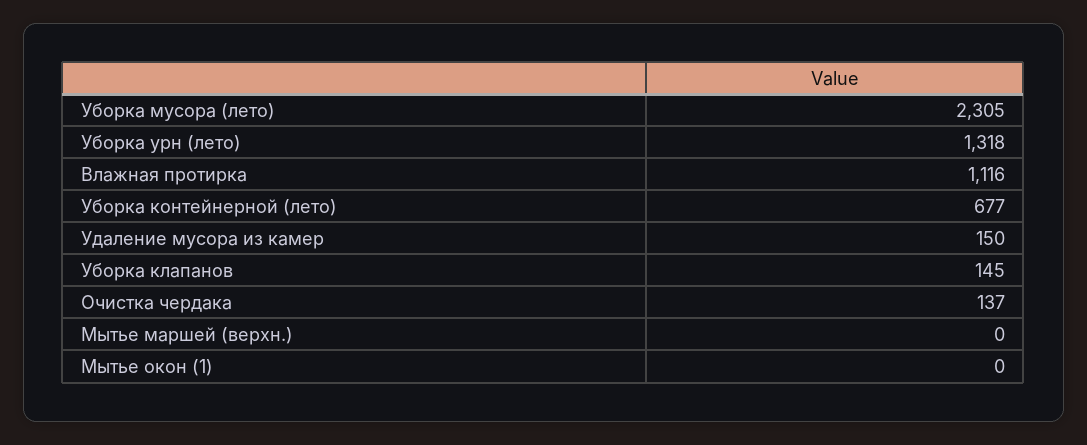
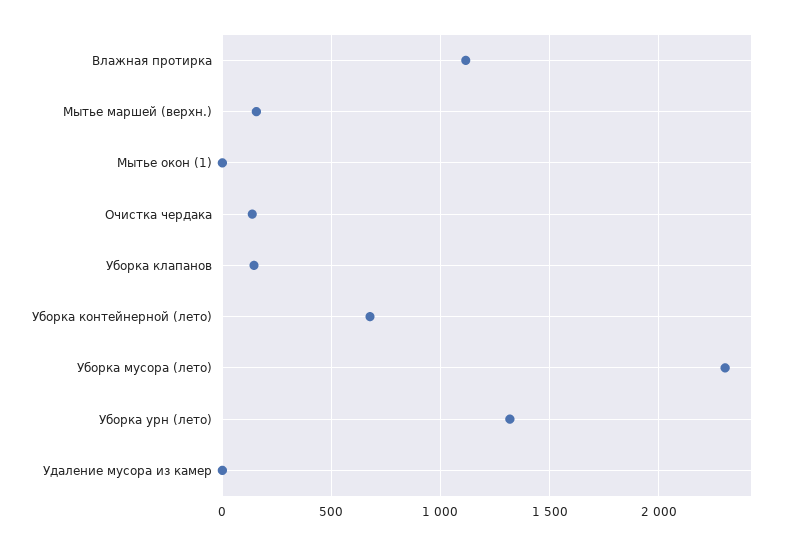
  {
    "Уборка мусора (лето)": 2305,
    "Уборка урн (лето)": 1318,
    "Влажная протирка": 1116,
    "Уборка контейнерной (лето)": 677,
-   "Удаление мусора из камер": 150,
+   "Удаление мусора из камер": 0,
    "Уборка клапанов": 145,
    "Очистка чердака": 137,
-   "Мытье маршей (верхн.)": 0,
+   "Мытье маршей (верхн.)": 150,
    "Мытье окон (1)": 0
  }

